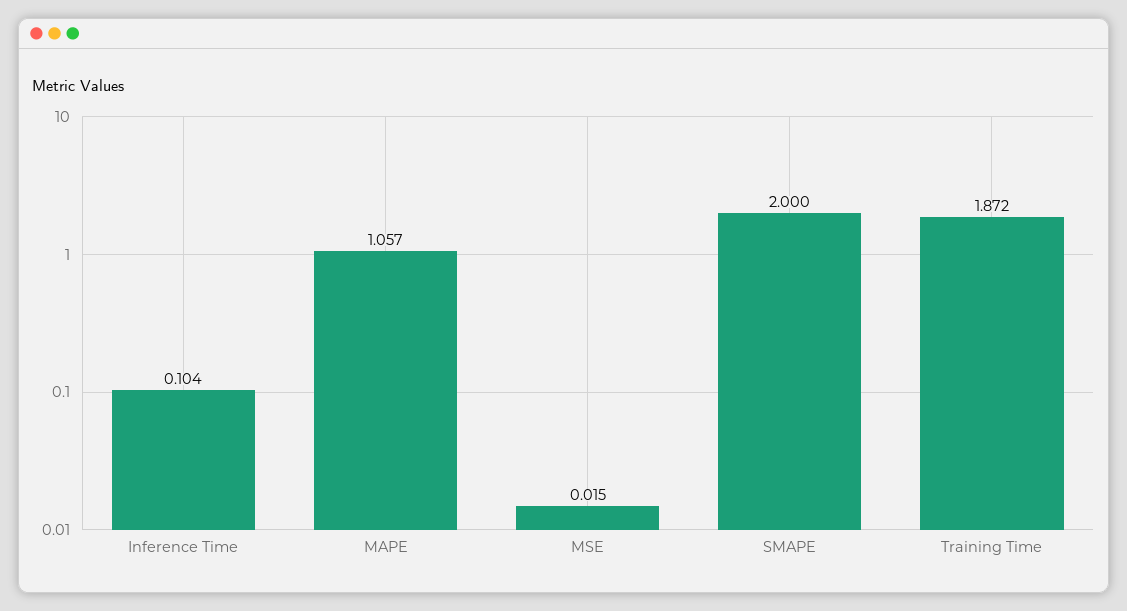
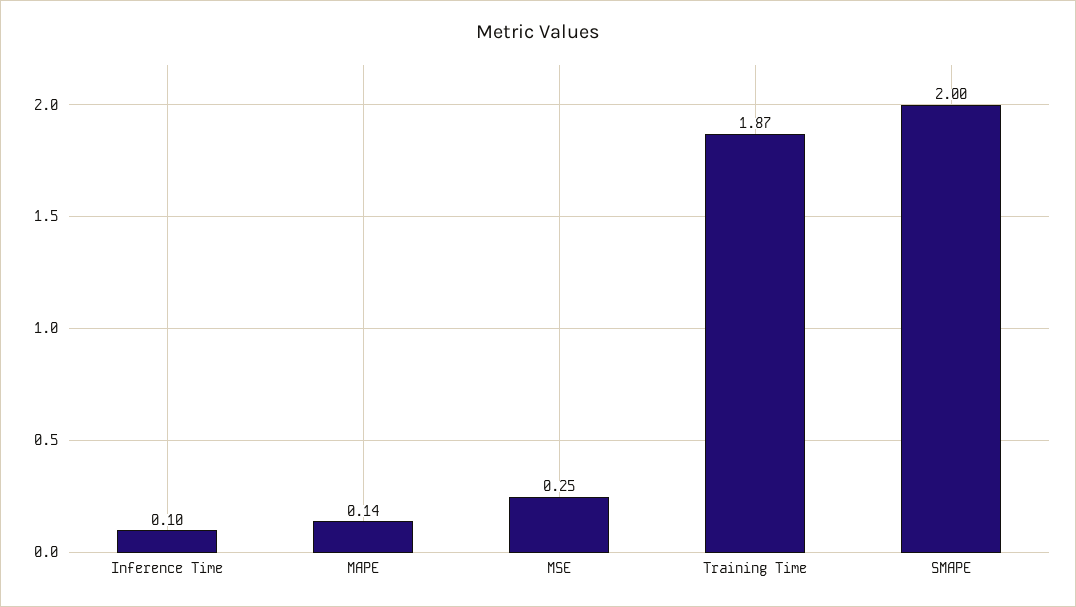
  {
    "Inference Time": 0.104,
-   "MAPE": 1.057,
+   "MAPE": 0.14,
-   "MSE": 0.015,
+   "MSE": 0.25,
    "SMAPE": 2,
    "Training Time": 1.872
  }

